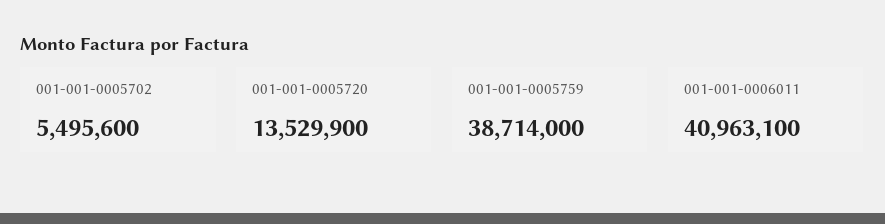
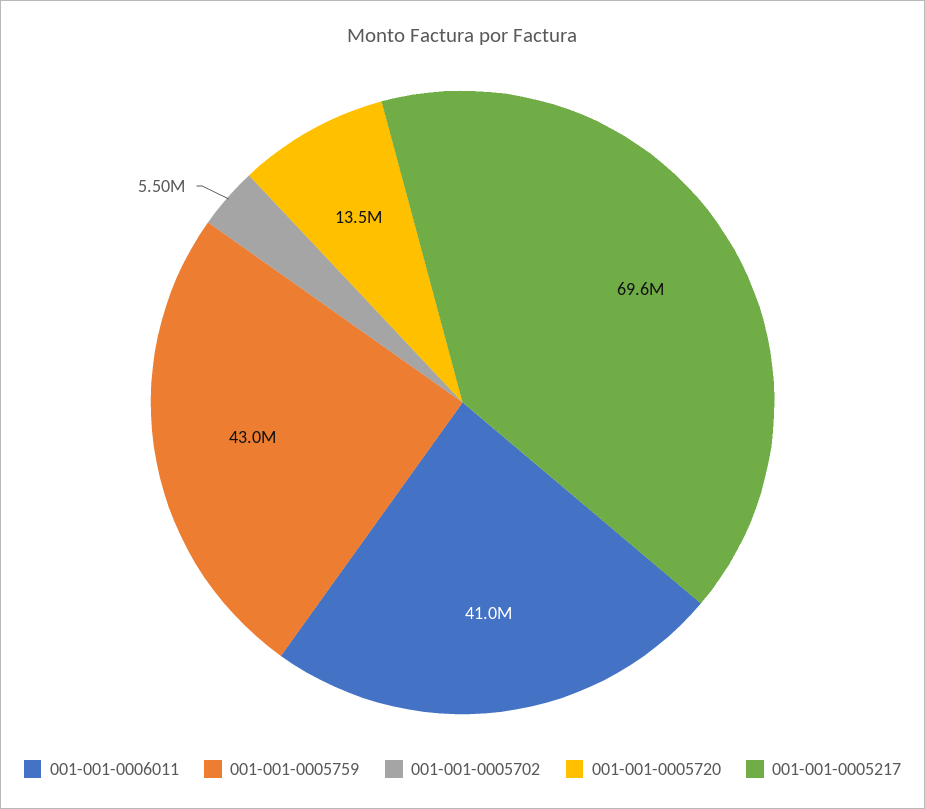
  {
    "001-001-0005702": 5495600,
    "001-001-0005720": 13529900,
-   "001-001-0005759": 38714000,
+   "001-001-0005759": 43000000,
-   "001-001-0006011": 40963100
+   "001-001-0006011": 40963100,
+   "001-001-0005217": 69600000
  }

